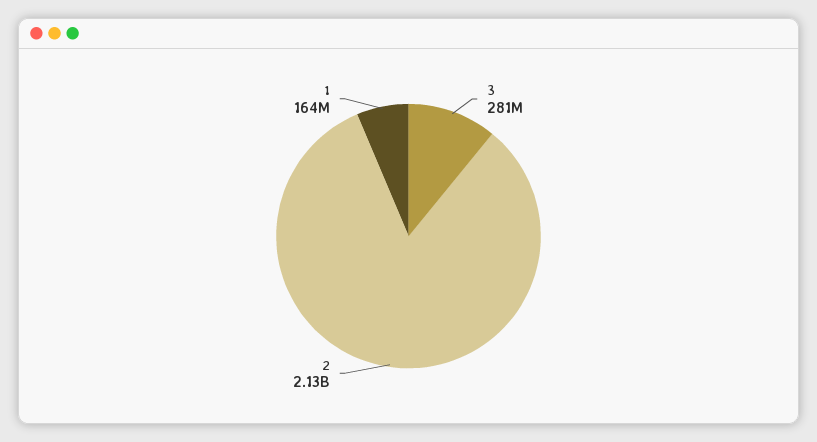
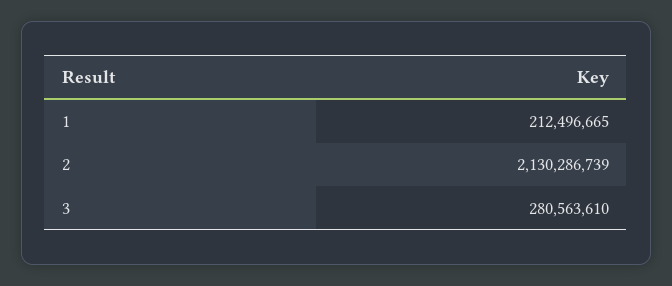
  {
    "3": 280563610,
    "2": 2130286739,
-   "1": 164000000
+   "1": 212496665
  }

